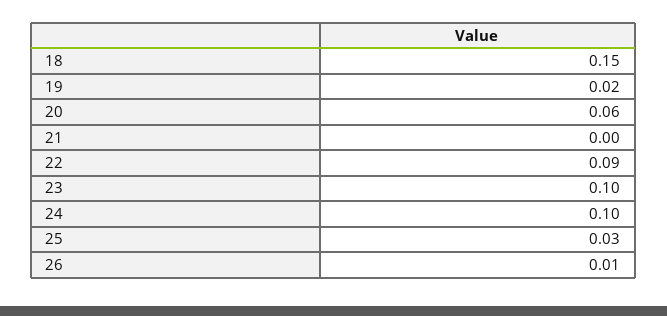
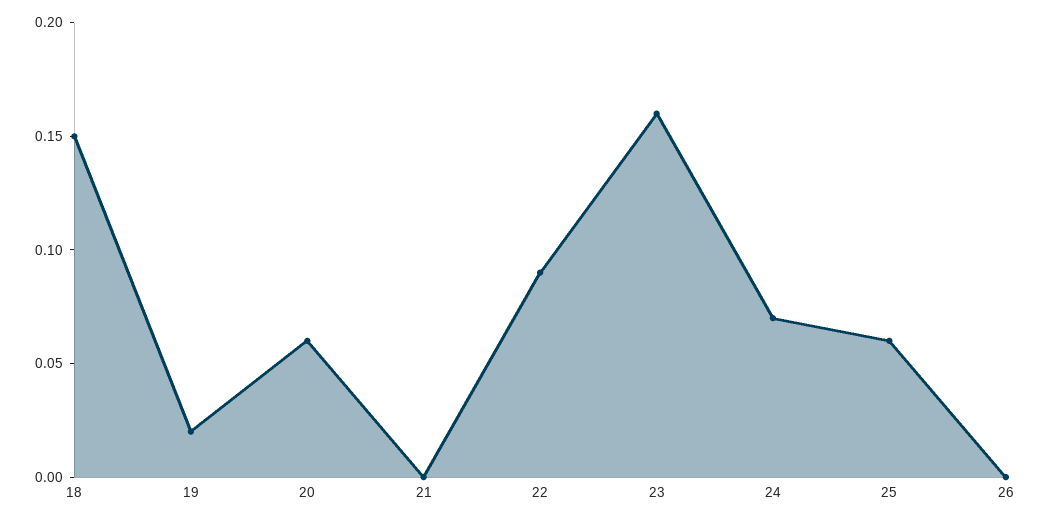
  {
    "18": 0.15,
    "19": 0.02,
    "20": 0.06,
    "21": 0,
    "22": 0.09,
-   "23": 0.1,
+   "23": 0.16,
-   "24": 0.1,
+   "24": 0.07,
-   "25": 0.03,
+   "25": 0.06,
-   "26": 0.01
+   "26": 0
  }

